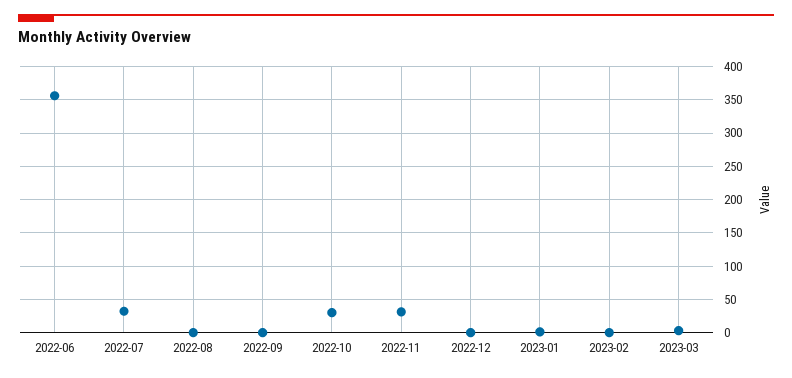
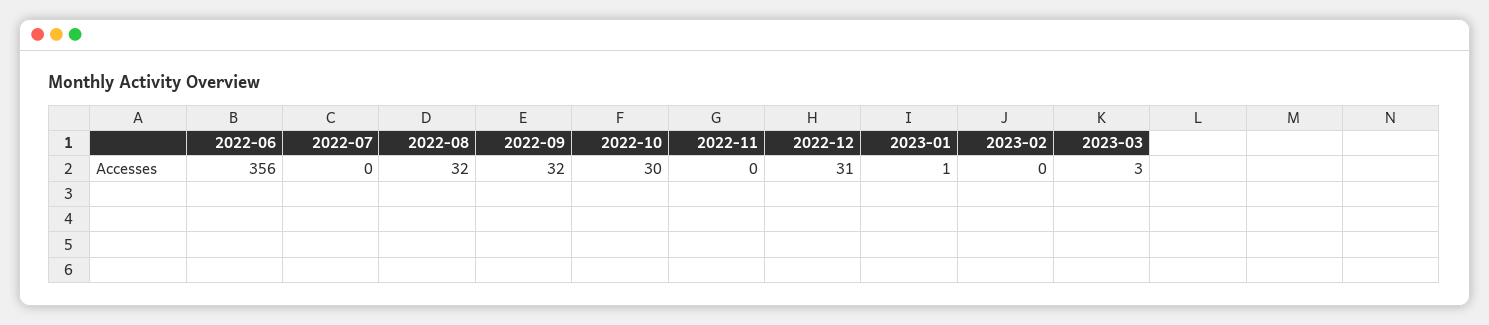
  {
    "2022-06": 356,
-   "2022-07": 30,
+   "2022-07": 0,
-   "2022-08": 0,
+   "2022-08": 32,
-   "2022-09": 0,
+   "2022-09": 32,
    "2022-10": 30,
-   "2022-11": 30,
+   "2022-11": 0,
-   "2022-12": 0,
+   "2022-12": 31,
    "2023-01": 1,
    "2023-02": 0,
    "2023-03": 3
  }

